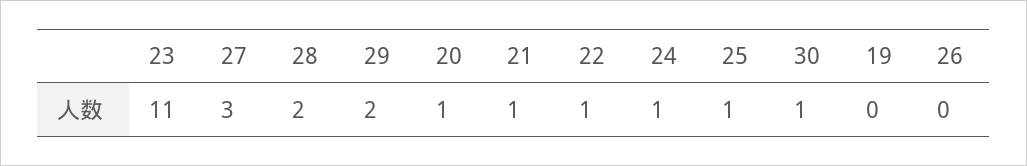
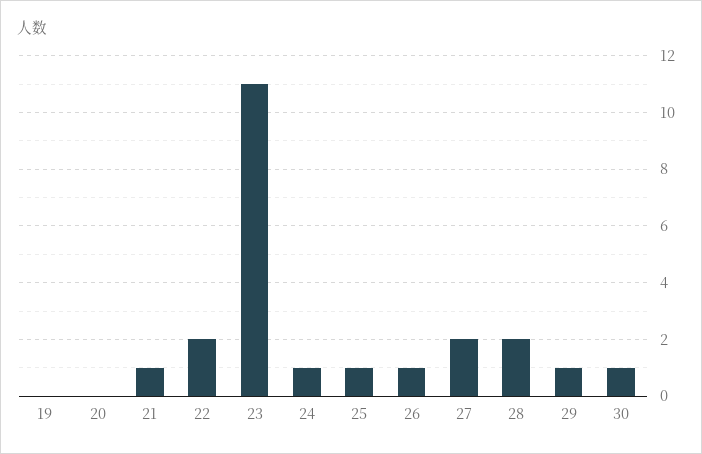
  {
    "23": 11,
-   "27": 3,
+   "27": 2,
    "28": 2,
-   "29": 2,
+   "29": 1,
-   "20": 1,
+   "20": 0,
    "21": 1,
-   "22": 1,
+   "22": 2,
    "24": 1,
    "25": 1,
    "30": 1,
    "19": 0,
-   "26": 0
+   "26": 1
  }

